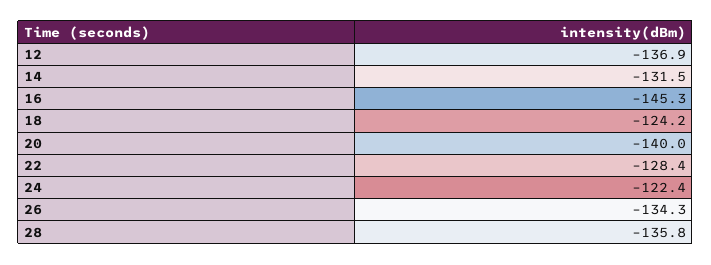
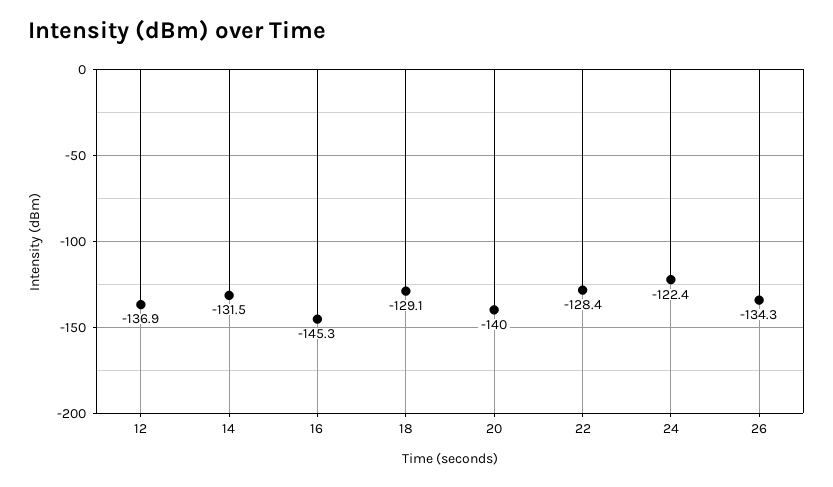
  {
    "12": -136.9,
    "14": -131.5,
    "16": -145.3,
-   "18": -124.2,
+   "18": -129.1,
    "20": -140,
    "22": -128.4,
    "24": -122.4,
-   "26": -134.3,
+   "26": -134.3
-   "28": -135.8
  }

